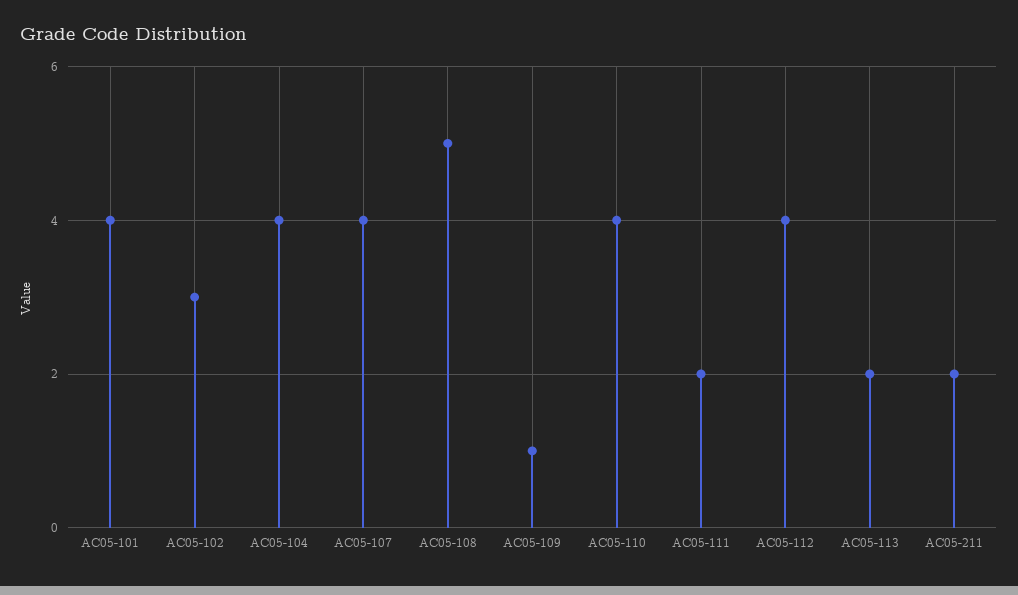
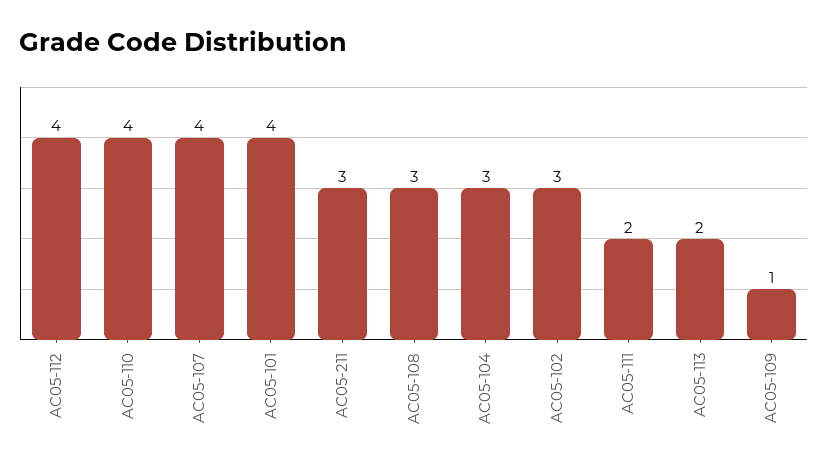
  {
    "AC05-101": 4,
    "AC05-102": 3,
-   "AC05-104": 4,
+   "AC05-104": 3,
    "AC05-107": 4,
-   "AC05-108": 5,
+   "AC05-108": 3,
    "AC05-109": 1,
    "AC05-110": 4,
    "AC05-111": 2,
    "AC05-112": 4,
    "AC05-113": 2,
-   "AC05-211": 2
+   "AC05-211": 3
  }

